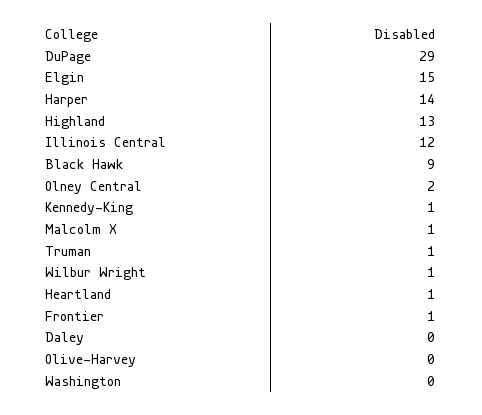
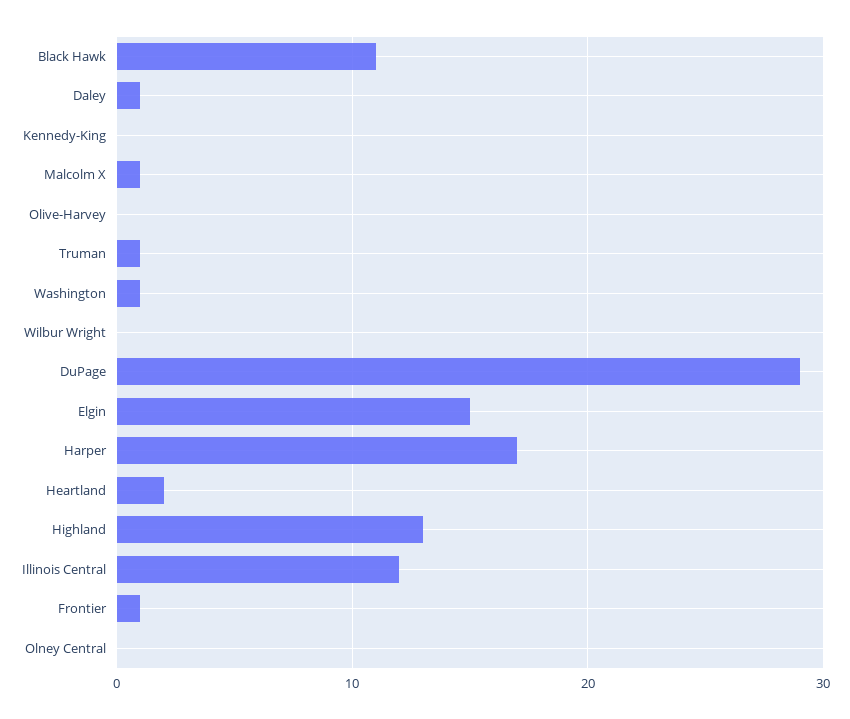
  {
    "DuPage": 29,
    "Elgin": 15,
-   "Harper": 14,
+   "Harper": 17,
    "Highland": 13,
    "Illinois Central": 12,
-   "Black Hawk": 9,
+   "Black Hawk": 11,
-   "Olney Central": 2,
+   "Olney Central": 0,
-   "Kennedy-King": 1,
+   "Kennedy-King": 0,
    "Malcolm X": 1,
    "Truman": 1,
-   "Wilbur Wright": 1,
+   "Wilbur Wright": 0,
-   "Heartland": 1,
+   "Heartland": 2,
    "Frontier": 1,
-   "Daley": 0,
+   "Daley": 1,
    "Olive-Harvey": 0,
-   "Washington": 0
+   "Washington": 1
  }

